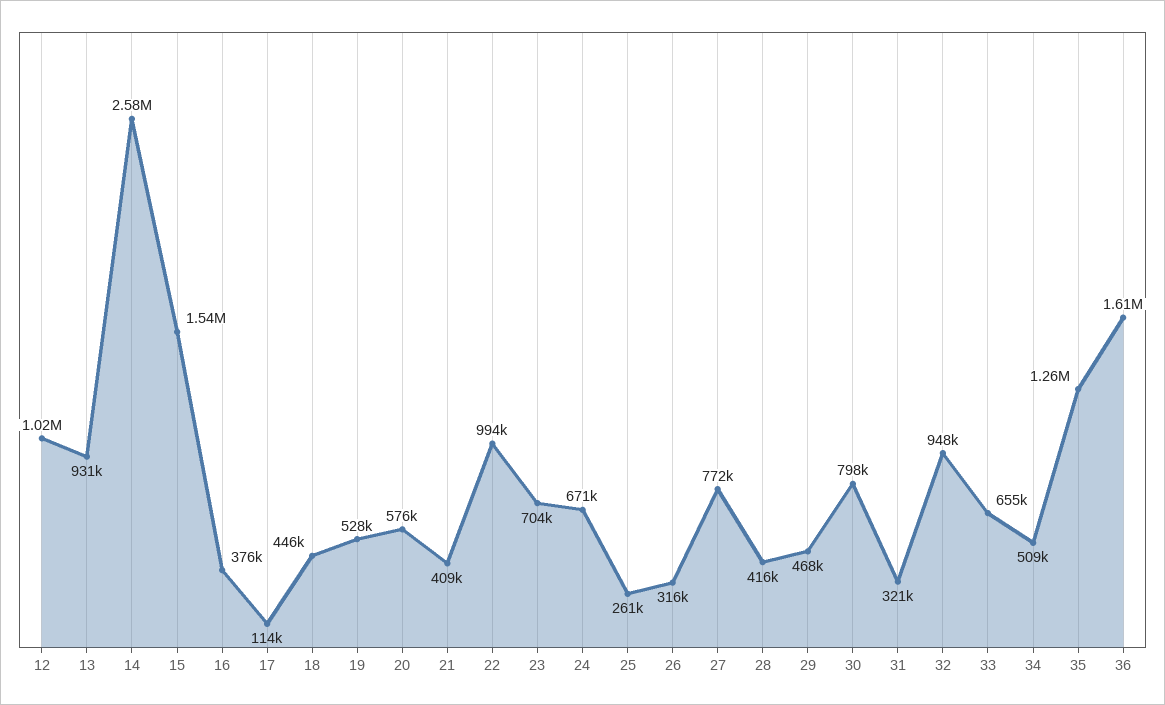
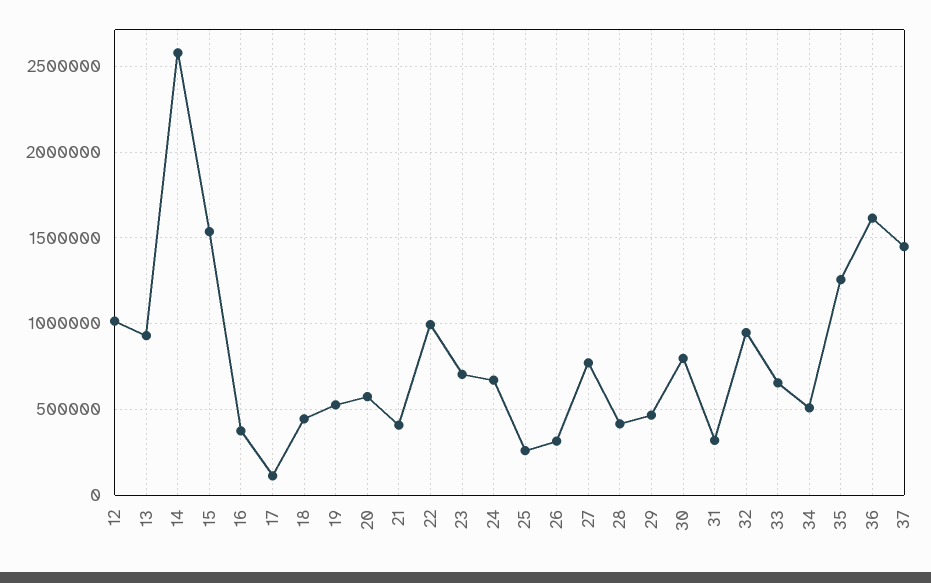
  {
    "12": 1020000,
    "13": 931000,
    "14": 2580000,
    "15": 1540000,
    "16": 376000,
    "17": 114000,
    "18": 446000,
    "19": 528000,
    "20": 576000,
    "21": 409000,
    "22": 994000,
    "23": 704000,
    "24": 671000,
    "25": 261000,
    "26": 316000,
    "27": 772000,
    "28": 416000,
    "29": 468000,
    "30": 798000,
    "31": 321000,
    "32": 948000,
    "33": 655000,
    "34": 509000,
    "35": 1260000,
-   "36": 1610000
+   "36": 1610000,
+   "37": 1450000
  }

